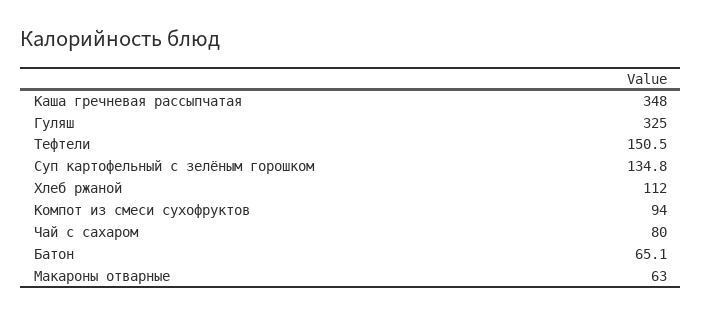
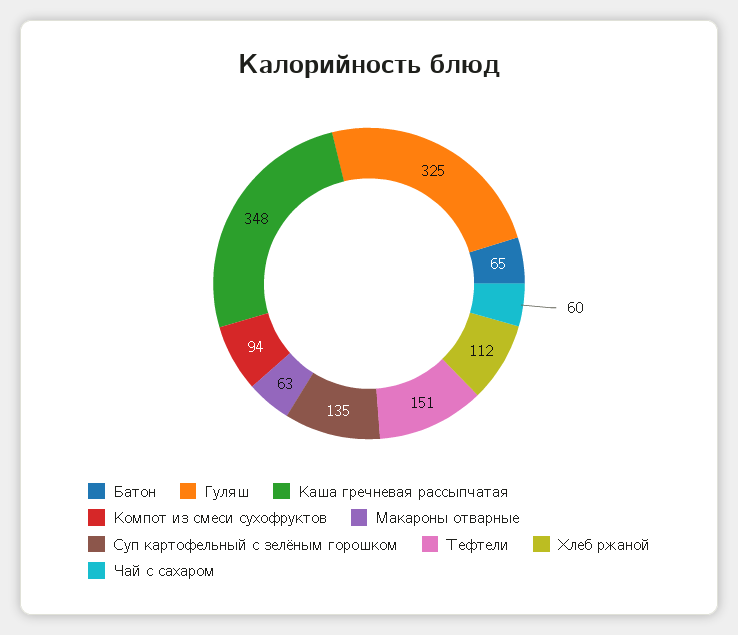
  {
    "Каша гречневая рассыпчатая": 348,
    "Гуляш": 325,
    "Тефтели": 150.5,
    "Суп картофельный с зелёным горошком": 134.8,
    "Хлеб ржаной": 112,
    "Компот из смеси сухофруктов": 94,
-   "Чай с сахаром": 80,
+   "Чай с сахаром": 60,
    "Батон": 65.1,
    "Макароны отварные": 63
  }

